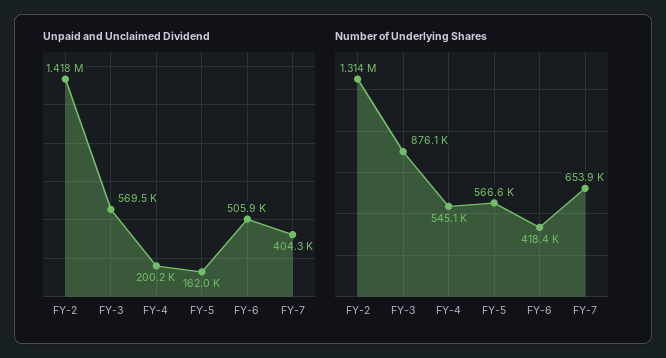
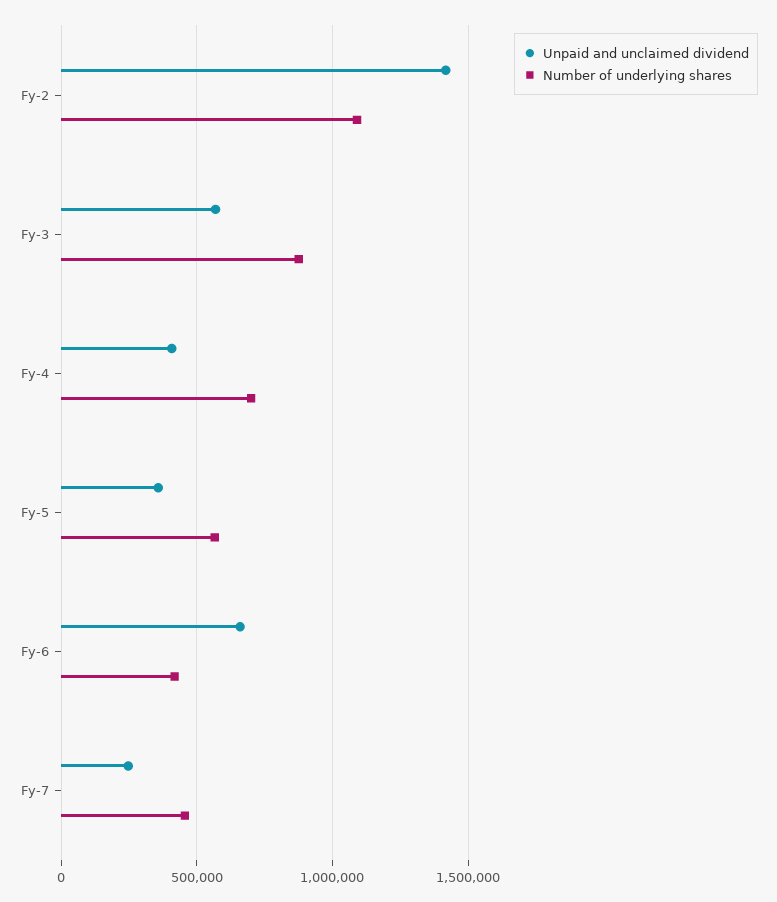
  {
    "Unpaid and Unclaimed Dividend": {
      "FY-2": 1418000,
      "FY-3": 569500,
-     "FY-4": 200200,
+     "FY-4": 400000,
-     "FY-5": 162000,
+     "FY-5": 350000,
-     "FY-6": 505900,
+     "FY-6": 650000,
-     "FY-7": 404300
+     "FY-7": 250000
    },
    "Number of Underlying Shares": {
-     "FY-2": 1314000,
+     "FY-2": 1100000,
      "FY-3": 876100,
-     "FY-4": 545100,
+     "FY-4": 700000,
      "FY-5": 566600,
      "FY-6": 418400,
-     "FY-7": 653900
+     "FY-7": 450000
    }
  }

